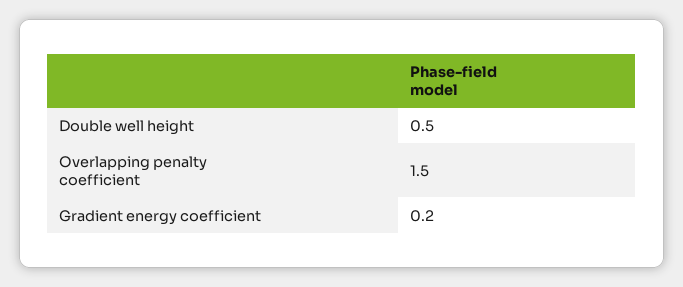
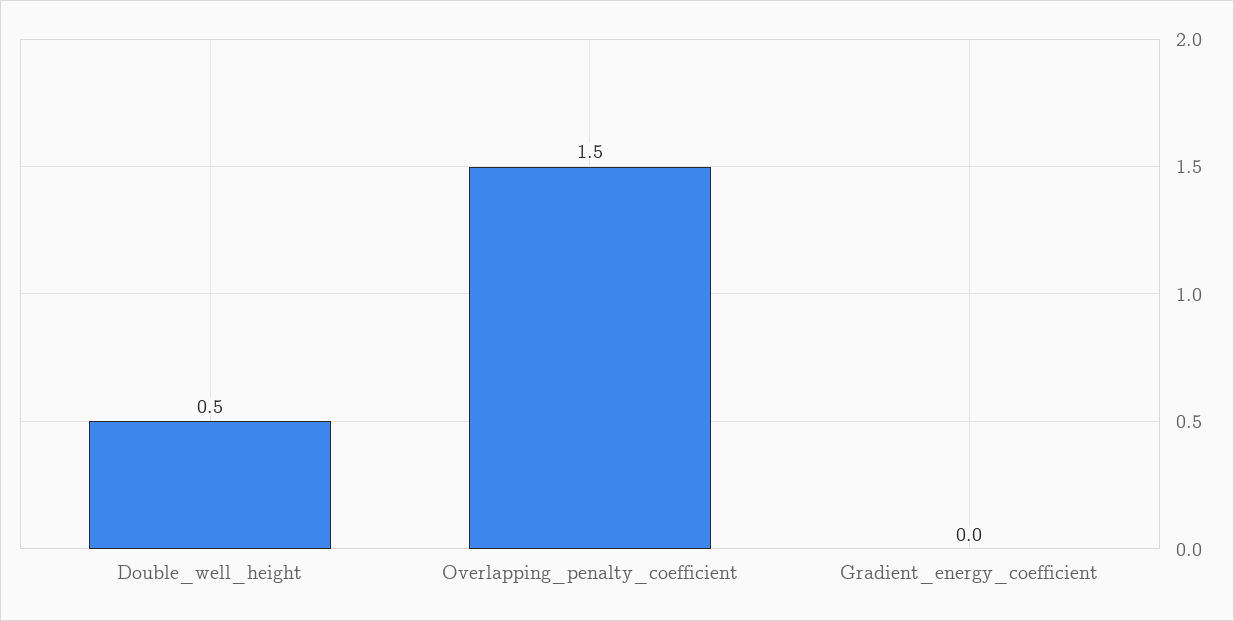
  {
    "Double well height": 0.5,
    "Overlapping penalty coefficient": 1.5,
-   "Gradient energy coefficient": 0.2
+   "Gradient energy coefficient": 0
  }

